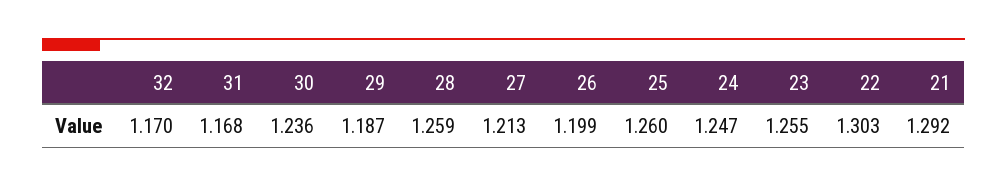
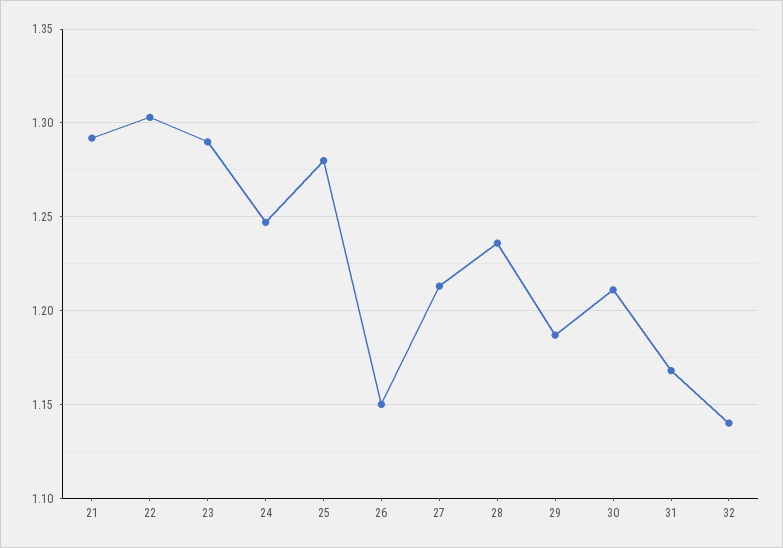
  {
-   "32": 1.17,
+   "32": 1.14,
    "31": 1.168,
-   "30": 1.236,
+   "30": 1.21,
    "29": 1.187,
-   "28": 1.259,
+   "28": 1.235,
    "27": 1.213,
-   "26": 1.199,
+   "26": 1.15,
-   "25": 1.26,
+   "25": 1.28,
    "24": 1.247,
-   "23": 1.255,
+   "23": 1.29,
    "22": 1.303,
    "21": 1.292
  }

